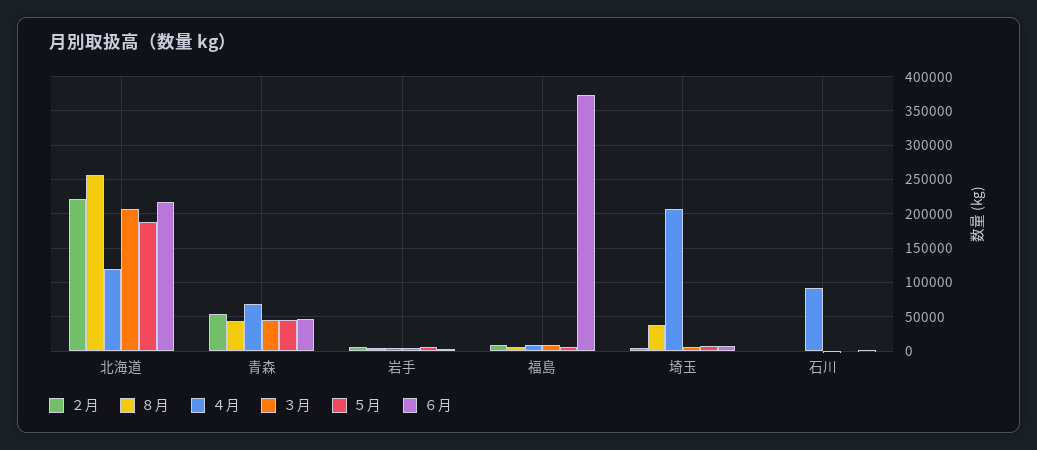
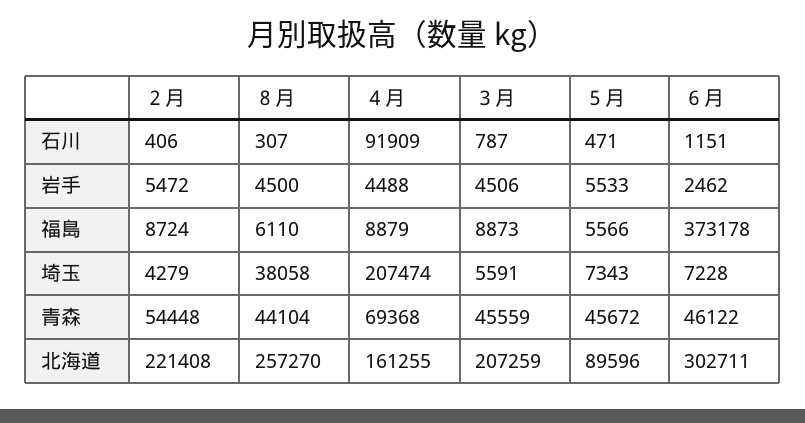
  {
    "２月": {
      "北海道": 221408,
      "青森": 54448,
      "岩手": 5472,
      "福島": 8724,
      "埼玉": 4279,
      "石川": 406
    },
    "８月": {
      "北海道": 257270,
      "青森": 44104,
      "岩手": 4500,
      "福島": 6110,
      "埼玉": 38058,
      "石川": 307
    },
    "４月": {
-     "北海道": 120000,
+     "北海道": 161255,
      "青森": 69368,
      "岩手": 4488,
      "福島": 8879,
      "埼玉": 207474,
      "石川": 91909
    },
    "３月": {
      "北海道": 207259,
      "青森": 45559,
      "岩手": 4506,
      "福島": 8873,
      "埼玉": 5591,
      "石川": 787
    },
    "５月": {
-     "北海道": 190000,
+     "北海道": 89596,
      "青森": 45672,
      "岩手": 5533,
      "福島": 5566,
      "埼玉": 7343,
      "石川": 471
    },
    "６月": {
-     "北海道": 220000,
+     "北海道": 302711,
      "青森": 46122,
      "岩手": 2462,
      "福島": 373178,
      "埼玉": 7228,
      "石川": 1151
    }
  }

